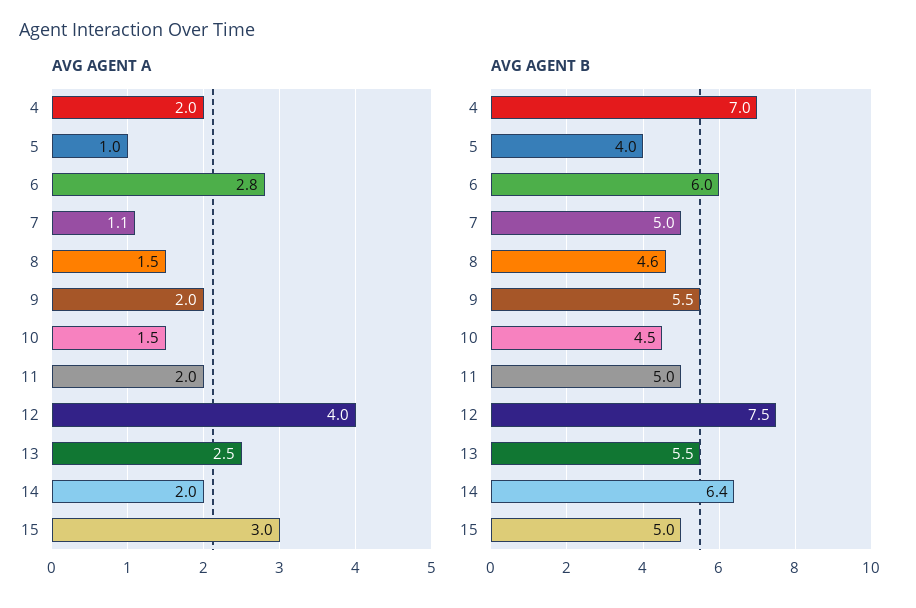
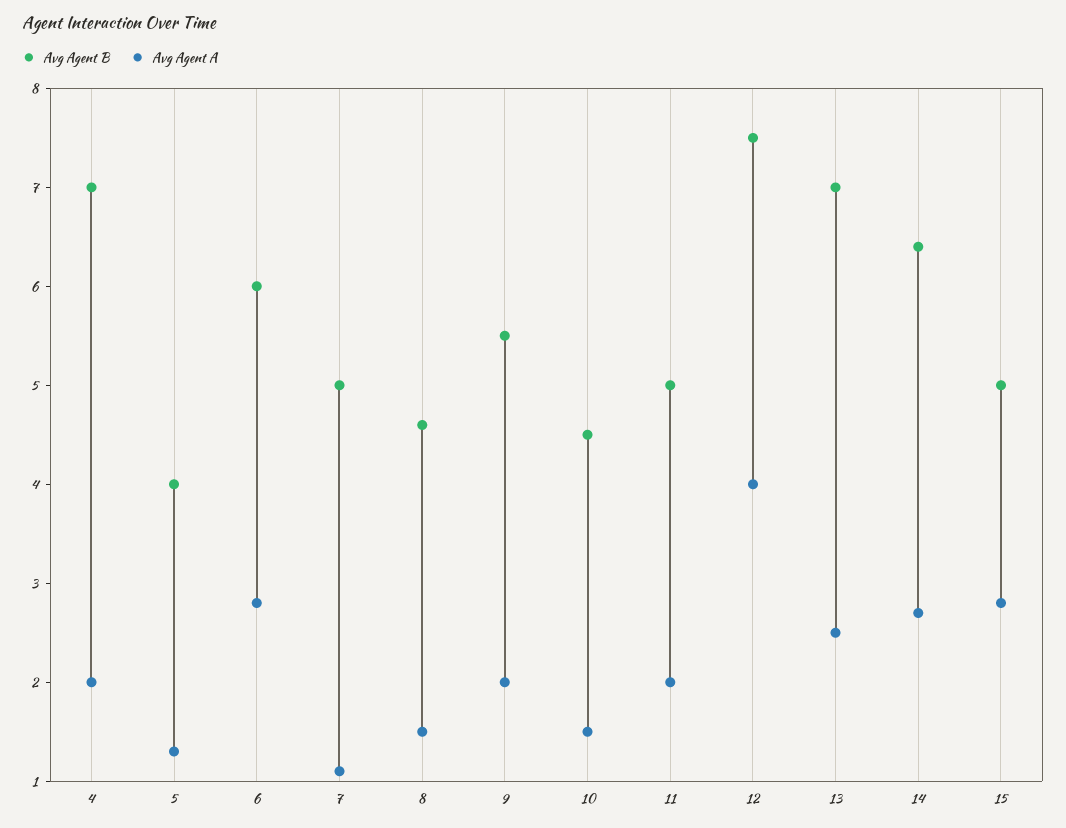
  {
    "AVG AGENT A": {
      "4": 2,
-     "5": 1,
+     "5": 1.3,
      "6": 2.8,
      "7": 1.1,
      "8": 1.5,
      "9": 2,
      "10": 1.5,
      "11": 2,
      "12": 4,
      "13": 2.5,
-     "14": 2,
+     "14": 2.7,
-     "15": 3
+     "15": 2.8
    },
    "AVG AGENT B": {
      "4": 7,
      "5": 4,
      "6": 6,
      "7": 5,
      "8": 4.6,
      "9": 5.5,
      "10": 4.5,
      "11": 5,
      "12": 7.5,
-     "13": 5.5,
+     "13": 7,
      "14": 6.4,
      "15": 5
    }
  }

